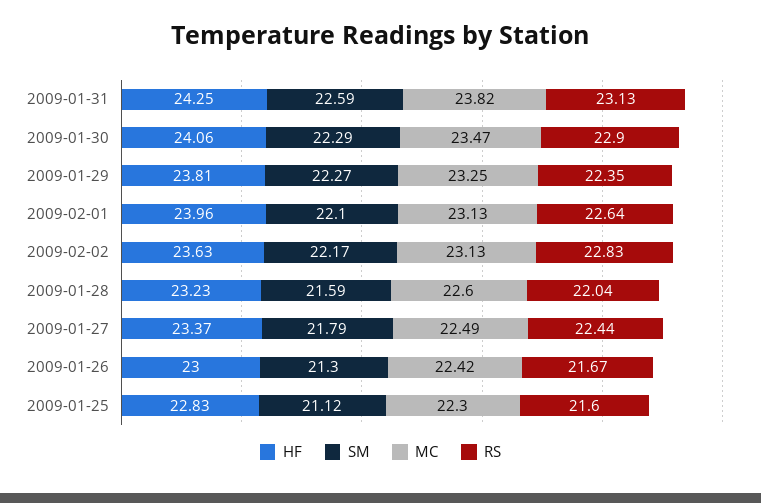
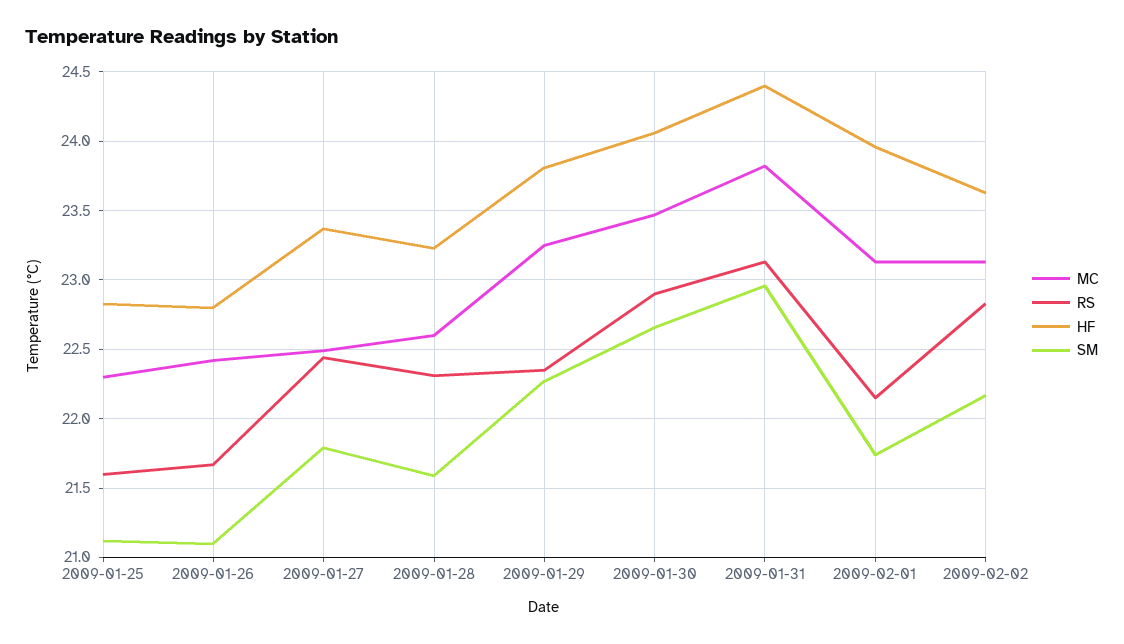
  {
    "HF": {
-     "2009-01-31": 24.25,
+     "2009-01-31": 24.4,
      "2009-01-30": 24.06,
      "2009-01-29": 23.81,
      "2009-02-01": 23.96,
      "2009-02-02": 23.63,
      "2009-01-28": 23.23,
      "2009-01-27": 23.37,
-     "2009-01-26": 23,
+     "2009-01-26": 22.8,
      "2009-01-25": 22.83
    },
    "SM": {
-     "2009-01-31": 22.59,
+     "2009-01-31": 22.95,
-     "2009-01-30": 22.29,
+     "2009-01-30": 22.65,
      "2009-01-29": 22.27,
-     "2009-02-01": 22.1,
+     "2009-02-01": 21.75,
      "2009-02-02": 22.17,
      "2009-01-28": 21.59,
      "2009-01-27": 21.79,
-     "2009-01-26": 21.3,
+     "2009-01-26": 21.1,
      "2009-01-25": 21.12
    },
    "MC": {
      "2009-01-31": 23.82,
      "2009-01-30": 23.47,
      "2009-01-29": 23.25,
      "2009-02-01": 23.13,
      "2009-02-02": 23.13,
      "2009-01-28": 22.6,
      "2009-01-27": 22.49,
      "2009-01-26": 22.42,
      "2009-01-25": 22.3
    },
    "RS": {
      "2009-01-31": 23.13,
      "2009-01-30": 22.9,
      "2009-01-29": 22.35,
-     "2009-02-01": 22.64,
+     "2009-02-01": 22.15,
      "2009-02-02": 22.83,
-     "2009-01-28": 22.04,
+     "2009-01-28": 22.3,
      "2009-01-27": 22.44,
      "2009-01-26": 21.67,
      "2009-01-25": 21.6
    }
  }

